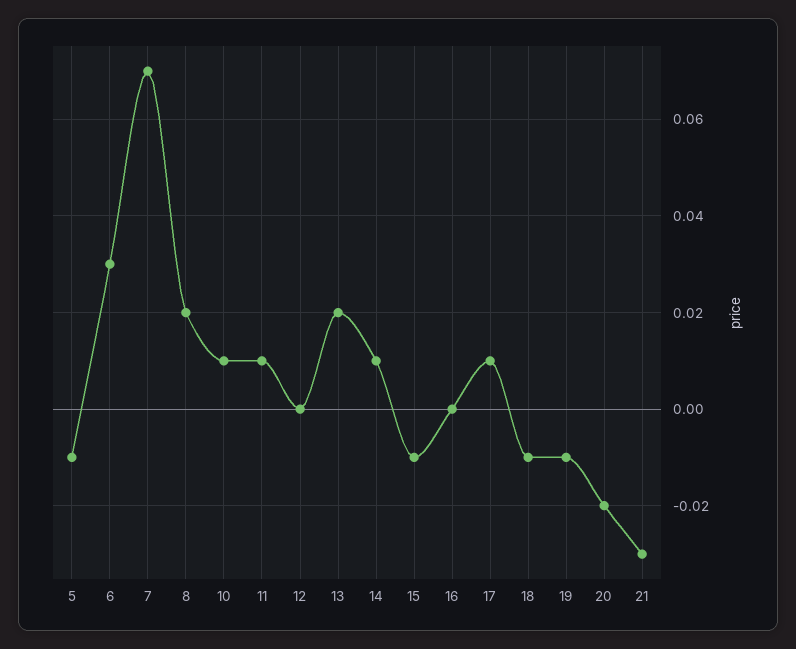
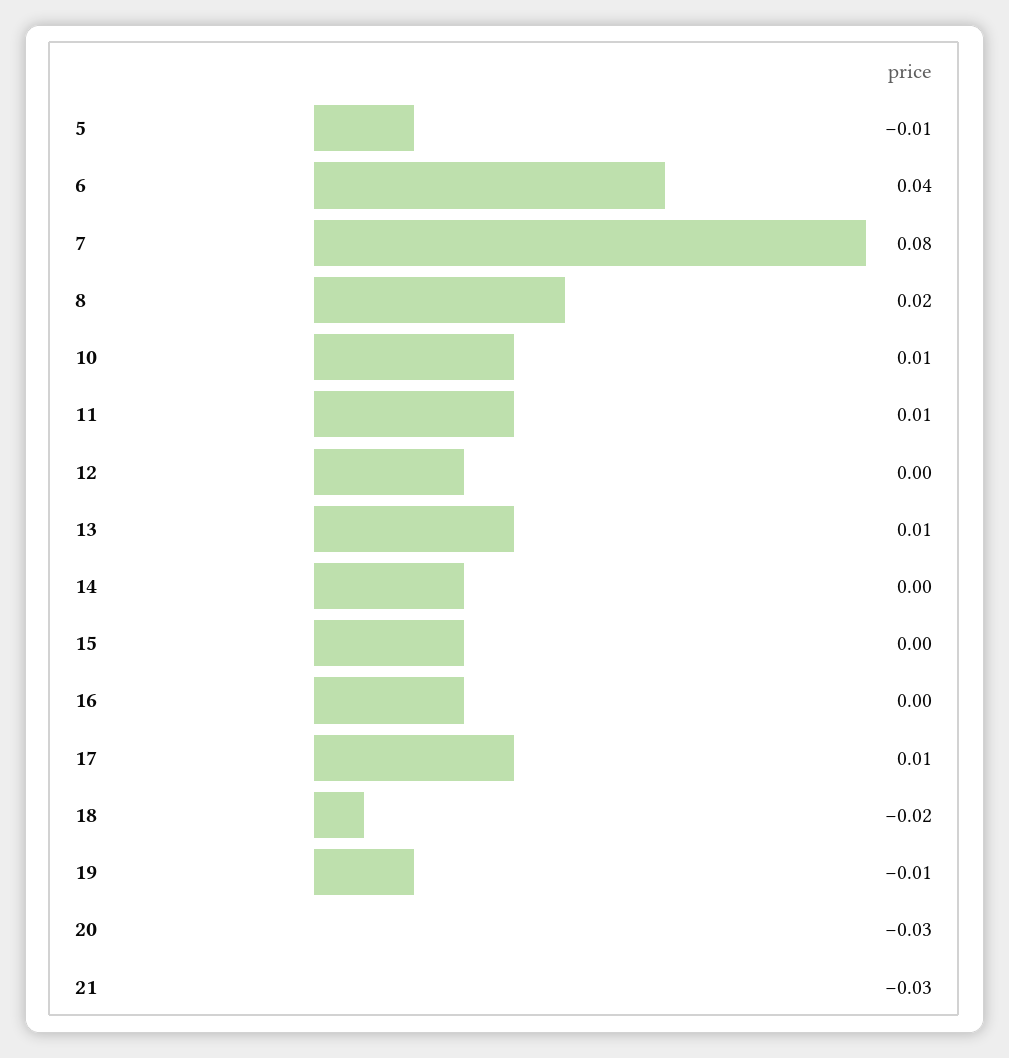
  {
    "5": -0.01,
-   "6": 0.03,
+   "6": 0.04,
-   "7": 0.07,
+   "7": 0.08,
    "8": 0.02,
    "10": 0.01,
    "11": 0.01,
    "12": 0,
-   "13": 0.02,
+   "13": 0.01,
-   "14": 0.01,
+   "14": 0,
-   "15": -0.01,
+   "15": 0,
    "16": 0,
    "17": 0.01,
-   "18": -0.01,
+   "18": -0.02,
    "19": -0.01,
-   "20": -0.02,
+   "20": -0.03,
    "21": -0.03
  }

